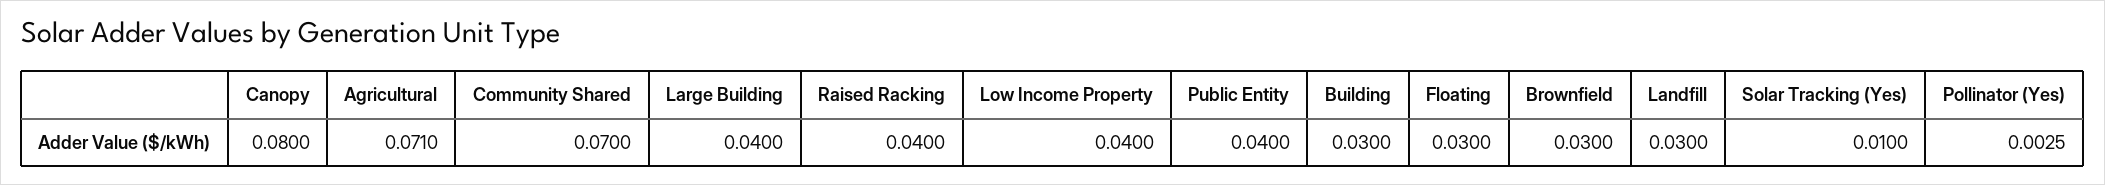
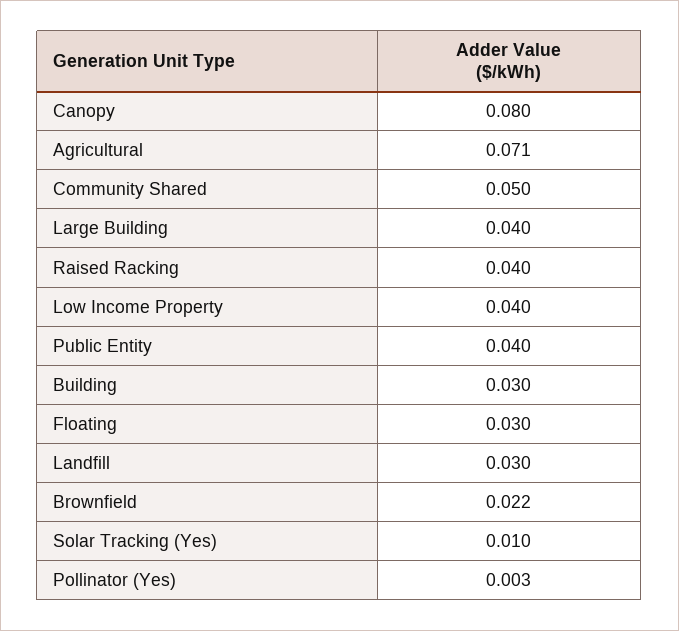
  {
    "Canopy": 0.08,
    "Agricultural": 0.071,
-   "Community Shared": 0.07,
+   "Community Shared": 0.05,
    "Large Building": 0.04,
    "Raised Racking": 0.04,
    "Low Income Property": 0.04,
    "Public Entity": 0.04,
    "Building": 0.03,
    "Floating": 0.03,
-   "Brownfield": 0.03,
+   "Brownfield": 0.022,
    "Landfill": 0.03,
    "Solar Tracking (Yes)": 0.01,
    "Pollinator (Yes)": 0.0025
  }

